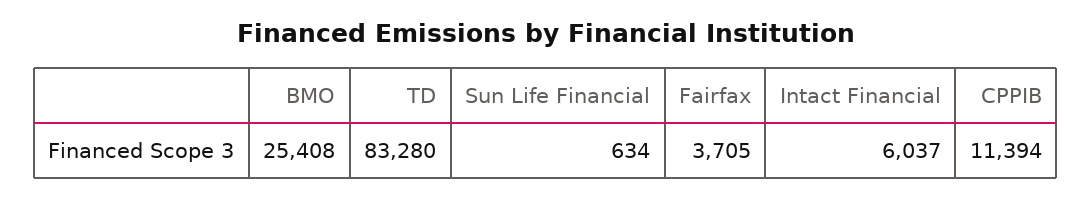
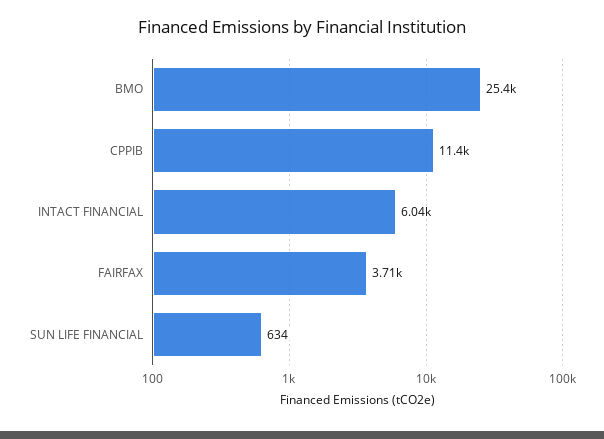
  {
    "BMO": 25408,
-   "TD": 83280,
    "Sun Life Financial": 634,
    "Fairfax": 3705,
    "Intact Financial": 6037,
    "CPPIB": 11394
  }

